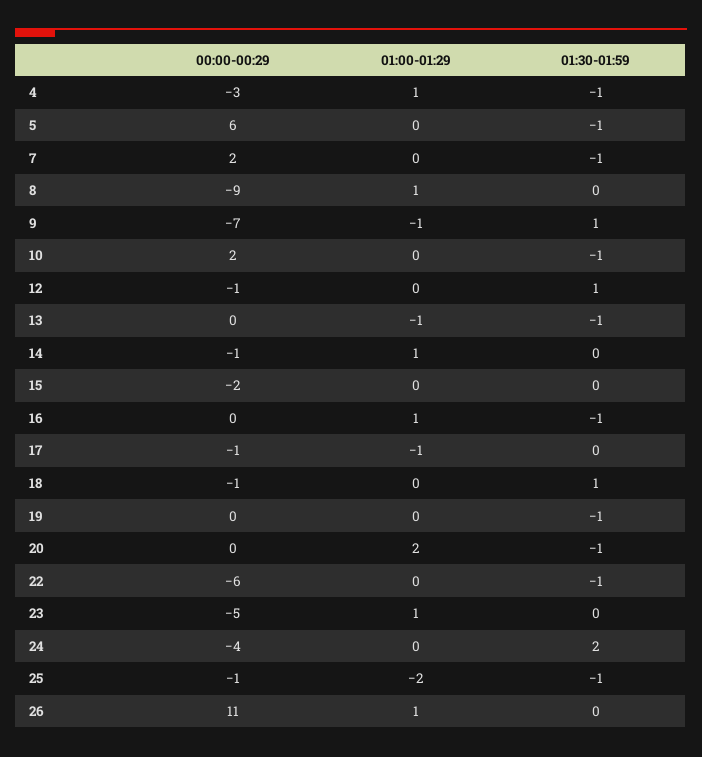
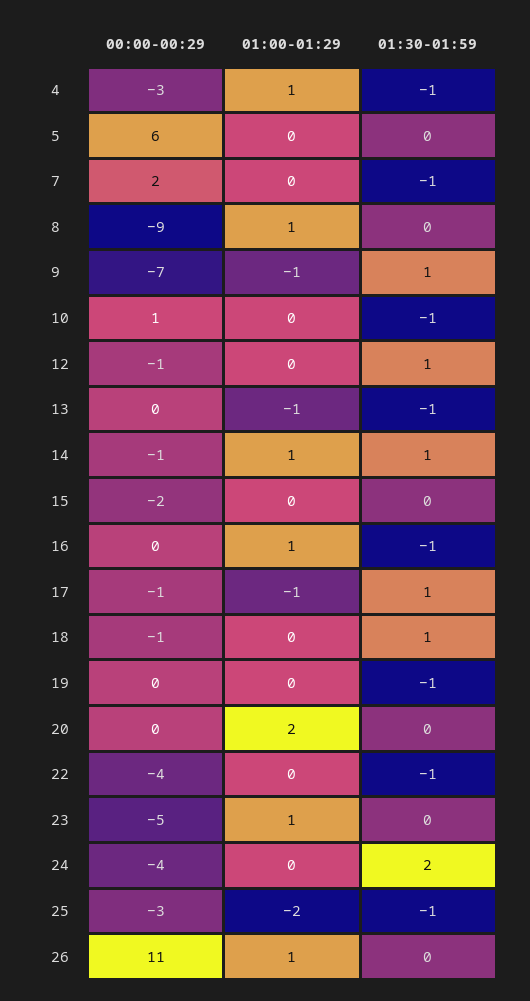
  {
    "00:00-00:29": {
      "4": -3,
      "5": 6,
      "7": 2,
      "8": -9,
      "9": -7,
-     "10": 2,
+     "10": 1,
      "12": -1,
      "13": 0,
      "14": -1,
      "15": -2,
      "16": 0,
      "17": -1,
      "18": -1,
      "19": 0,
      "20": 0,
-     "22": -6,
+     "22": -4,
      "23": -5,
      "24": -4,
-     "25": -1,
+     "25": -3,
      "26": 11
    },
    "01:00-01:29": {
      "4": 1,
      "5": 0,
      "7": 0,
      "8": 1,
      "9": -1,
      "10": 0,
      "12": 0,
      "13": -1,
      "14": 1,
      "15": 0,
      "16": 1,
      "17": -1,
      "18": 0,
      "19": 0,
      "20": 2,
      "22": 0,
      "23": 1,
      "24": 0,
      "25": -2,
      "26": 1
    },
    "01:30-01:59": {
      "4": -1,
-     "5": -1,
+     "5": 0,
      "7": -1,
      "8": 0,
      "9": 1,
      "10": -1,
      "12": 1,
      "13": -1,
-     "14": 0,
+     "14": 1,
      "15": 0,
      "16": -1,
-     "17": 0,
+     "17": 1,
      "18": 1,
      "19": -1,
-     "20": -1,
+     "20": 0,
      "22": -1,
      "23": 0,
      "24": 2,
      "25": -1,
      "26": 0
    }
  }

